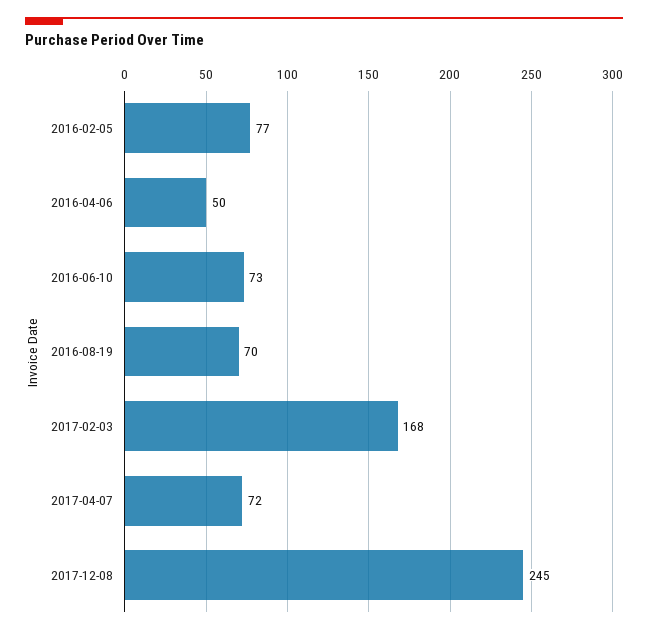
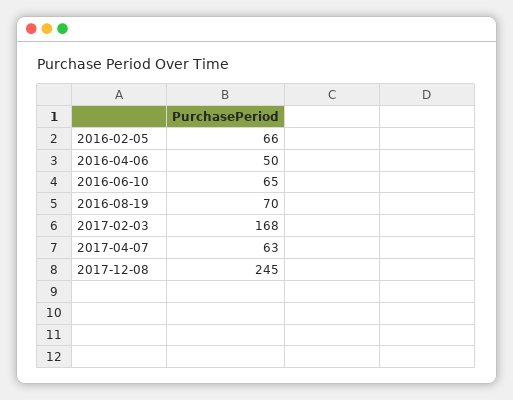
  {
-   "2016-02-05": 77,
+   "2016-02-05": 66,
    "2016-04-06": 50,
-   "2016-06-10": 73,
+   "2016-06-10": 65,
    "2016-08-19": 70,
    "2017-02-03": 168,
-   "2017-04-07": 72,
+   "2017-04-07": 63,
    "2017-12-08": 245
  }

